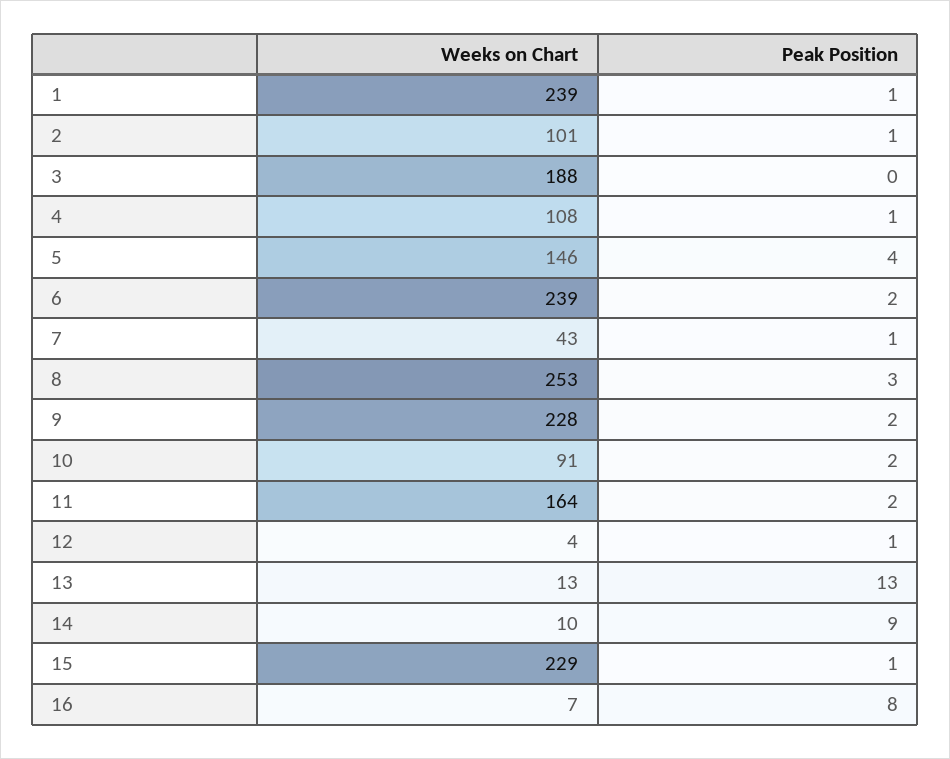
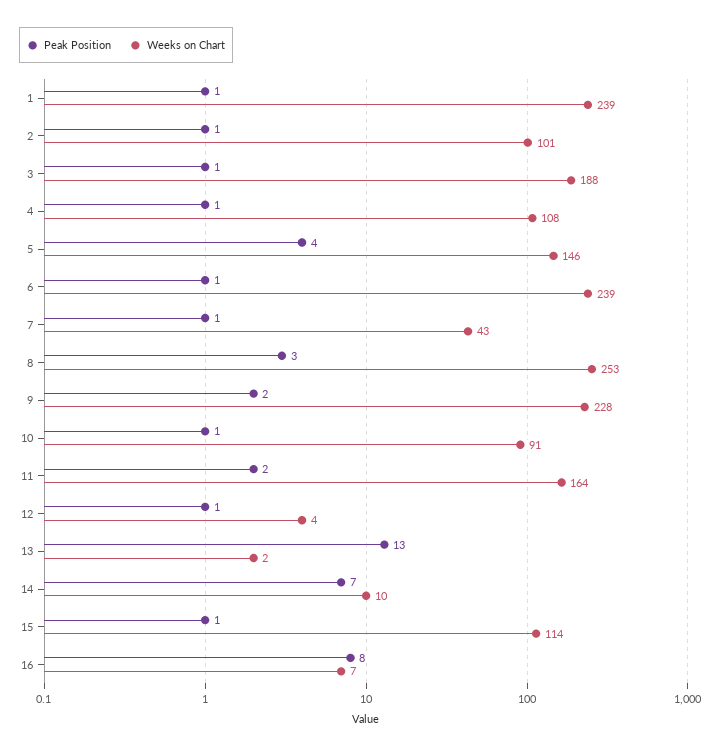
  {
    "Weeks on Chart": {
      "1": 239,
      "2": 101,
      "3": 188,
      "4": 108,
      "5": 146,
      "6": 239,
      "7": 43,
      "8": 253,
      "9": 228,
      "10": 91,
      "11": 164,
      "12": 4,
-     "13": 13,
+     "13": 2,
      "14": 10,
-     "15": 229,
+     "15": 114,
      "16": 7
    },
    "Peak Position": {
      "1": 1,
      "2": 1,
-     "3": 0,
+     "3": 1,
      "4": 1,
      "5": 4,
-     "6": 2,
+     "6": 1,
      "7": 1,
      "8": 3,
      "9": 2,
-     "10": 2,
+     "10": 1,
      "11": 2,
      "12": 1,
      "13": 13,
-     "14": 9,
+     "14": 7,
      "15": 1,
      "16": 8
    }
  }

